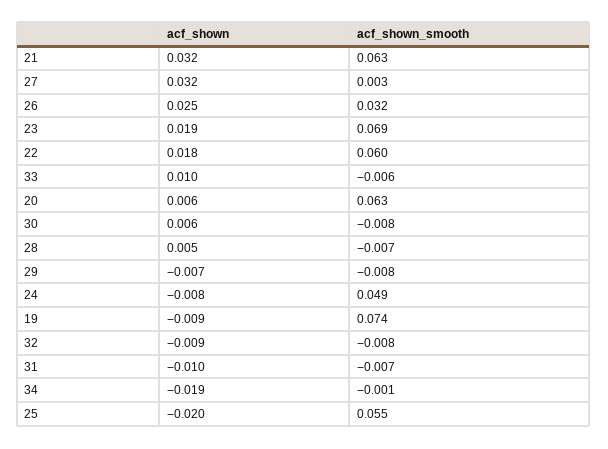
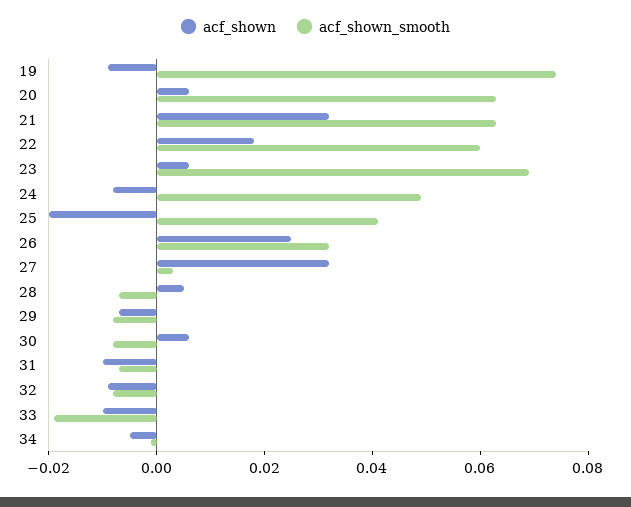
  {
    "acf_shown": {
      "21": 0.032,
      "27": 0.032,
      "26": 0.025,
-     "23": 0.019,
+     "23": 0.005,
      "22": 0.018,
-     "33": 0.01,
+     "33": -0.01,
      "20": 0.006,
      "30": 0.006,
      "28": 0.005,
      "29": -0.007,
      "24": -0.008,
      "19": -0.009,
      "32": -0.009,
      "31": -0.01,
-     "34": -0.019,
+     "34": -0.005,
      "25": -0.02
    },
    "acf_shown_smooth": {
      "21": 0.063,
      "27": 0.003,
      "26": 0.032,
      "23": 0.069,
      "22": 0.06,
-     "33": -0.006,
+     "33": -0.02,
      "20": 0.063,
      "30": -0.008,
      "28": -0.007,
      "29": -0.008,
      "24": 0.049,
      "19": 0.074,
      "32": -0.008,
      "31": -0.007,
      "34": -0.001,
-     "25": 0.055
+     "25": 0.04
    }
  }

